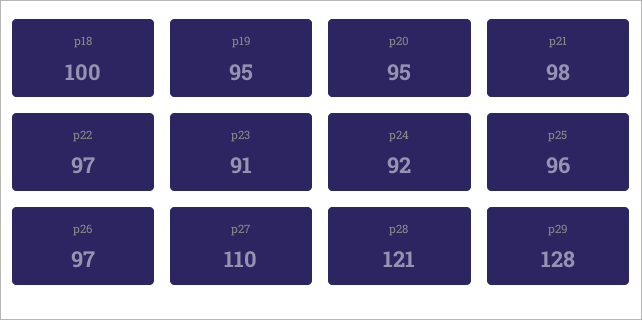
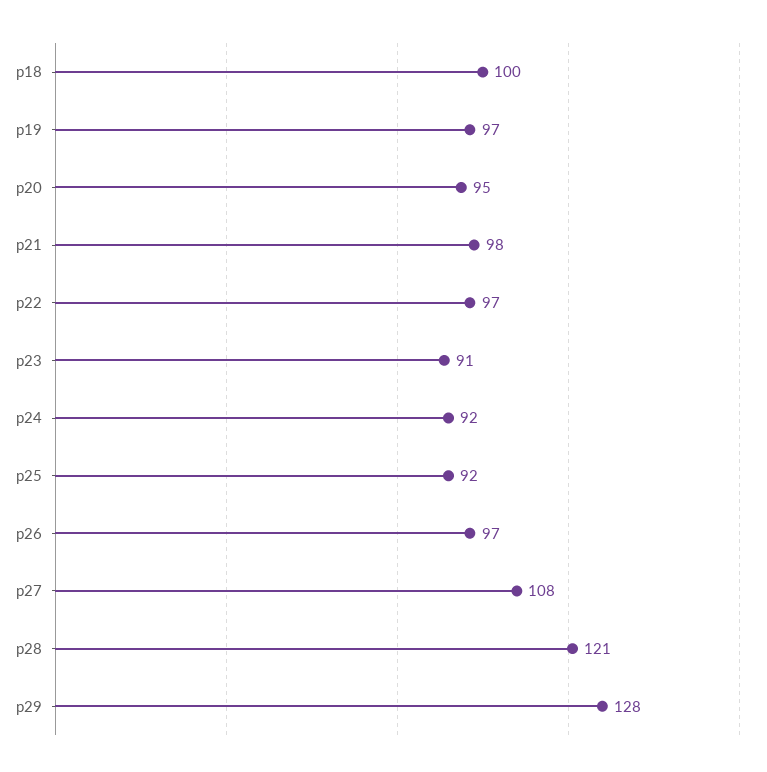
  {
    "p18": 100,
-   "p19": 95,
+   "p19": 97,
    "p20": 95,
    "p21": 98,
    "p22": 97,
    "p23": 91,
    "p24": 92,
-   "p25": 96,
+   "p25": 92,
    "p26": 97,
-   "p27": 110,
+   "p27": 108,
    "p28": 121,
    "p29": 128
  }

